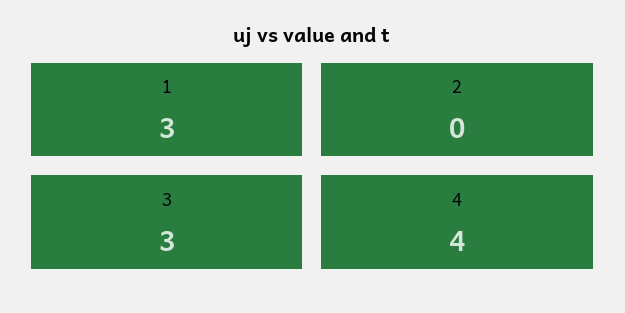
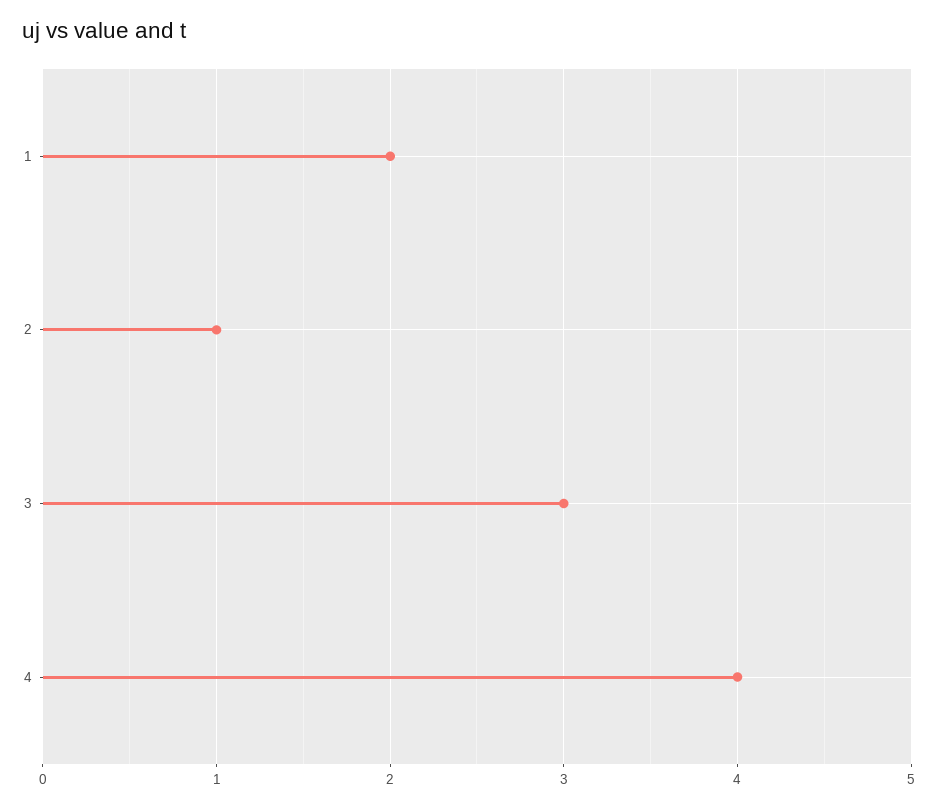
  {
-   "1": 3,
+   "1": 2,
-   "2": 0,
+   "2": 1,
    "3": 3,
    "4": 4
  }

